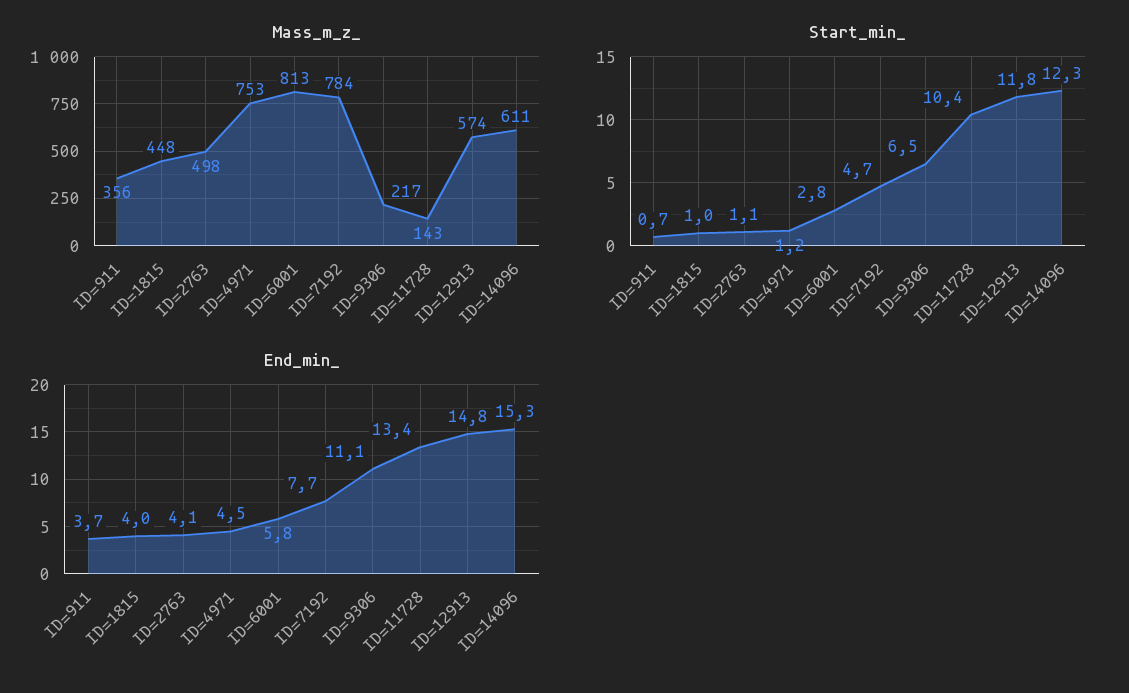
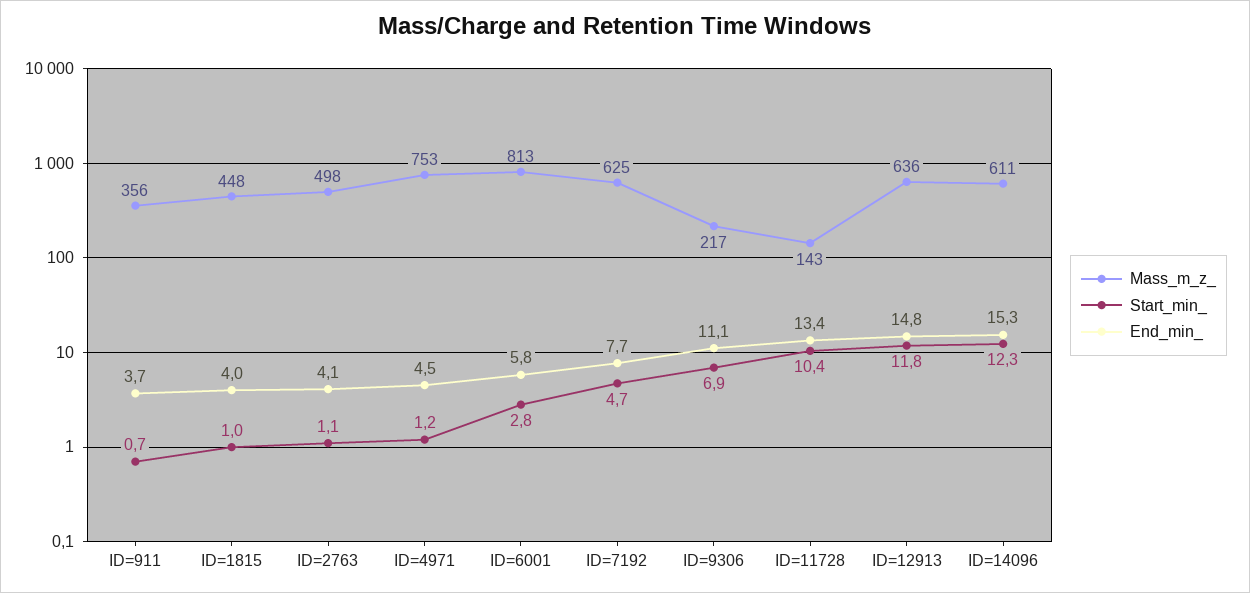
  {
    "Mass_m_z_": {
      "ID=911": 356,
      "ID=1815": 448,
      "ID=2763": 498,
      "ID=4971": 753,
      "ID=6001": 813,
-     "ID=7192": 784,
+     "ID=7192": 625,
      "ID=9306": 217,
      "ID=11728": 143,
-     "ID=12913": 574,
+     "ID=12913": 636,
      "ID=14096": 611
    },
    "Start_min_": {
      "ID=911": 0.7,
      "ID=1815": 1,
      "ID=2763": 1.1,
      "ID=4971": 1.2,
      "ID=6001": 2.8,
      "ID=7192": 4.7,
-     "ID=9306": 6.5,
+     "ID=9306": 6.9,
      "ID=11728": 10.4,
      "ID=12913": 11.8,
      "ID=14096": 12.3
    },
    "End_min_": {
      "ID=911": 3.7,
      "ID=1815": 4,
      "ID=2763": 4.1,
      "ID=4971": 4.5,
      "ID=6001": 5.8,
      "ID=7192": 7.7,
      "ID=9306": 11.1,
      "ID=11728": 13.4,
      "ID=12913": 14.8,
      "ID=14096": 15.3
    }
  }

